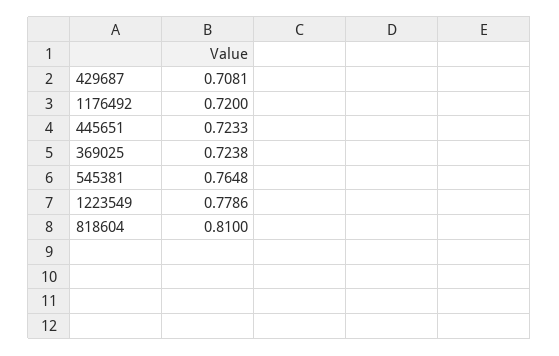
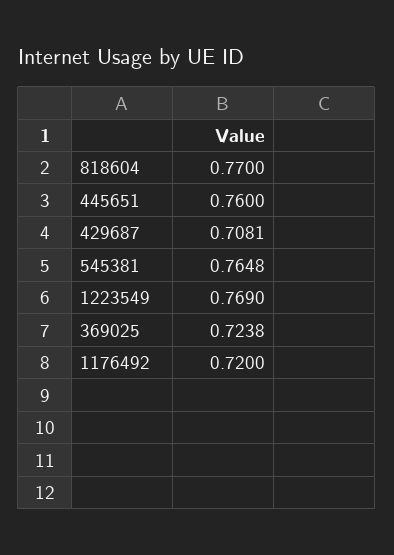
  {
    "429687": 0.7081,
    "1176492": 0.72,
-   "445651": 0.7233,
+   "445651": 0.76,
    "369025": 0.7238,
    "545381": 0.7648,
-   "1223549": 0.7786,
+   "1223549": 0.769,
-   "818604": 0.81
+   "818604": 0.77
  }

